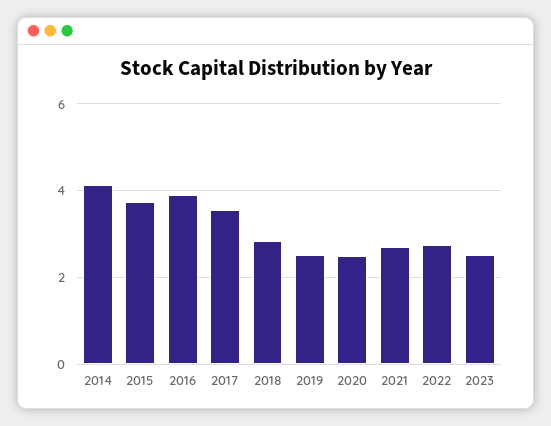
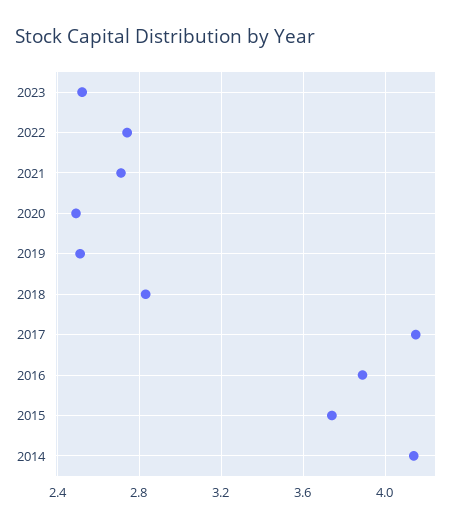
  {
    "2014": 4.15,
    "2015": 3.75,
    "2016": 3.9,
-   "2017": 3.6,
+   "2017": 4.15,
    "2018": 2.85,
    "2019": 2.5,
    "2020": 2.5,
    "2021": 2.7,
    "2022": 2.75,
    "2023": 2.5
  }

